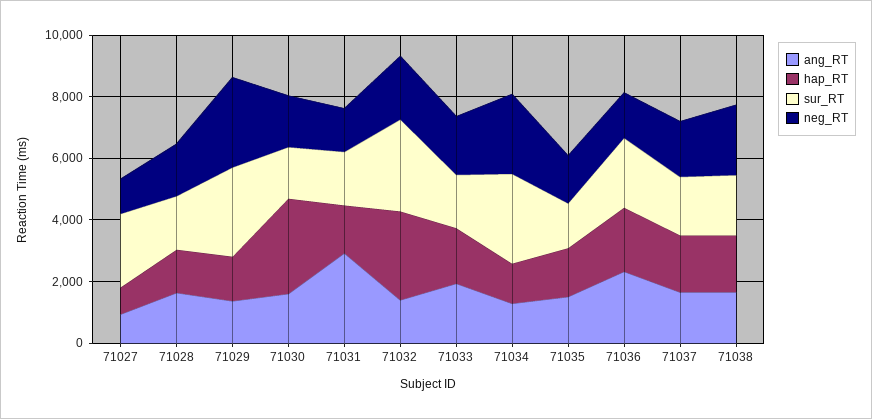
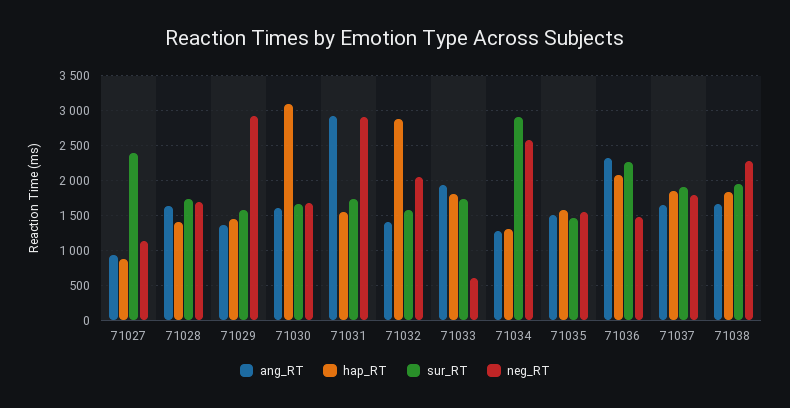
  {
    "ang_RT": {
      "71027": 900,
      "71028": 1600,
      "71029": 1400,
      "71030": 1600,
      "71031": 2900,
      "71032": 1400,
      "71033": 1900,
      "71034": 1300,
      "71035": 1500,
      "71036": 2300,
      "71037": 1600,
      "71038": 1700
    },
    "hap_RT": {
      "71027": 900,
      "71028": 1400,
      "71029": 1400,
      "71030": 3100,
      "71031": 1500,
      "71032": 2900,
      "71033": 1800,
      "71034": 1300,
      "71035": 1600,
      "71036": 2100,
      "71037": 1900,
      "71038": 1800
    },
    "sur_RT": {
      "71027": 2400,
      "71028": 1700,
-     "71029": 3000,
+     "71029": 1600,
      "71030": 1700,
      "71031": 1700,
-     "71032": 3000,
+     "71032": 1600,
      "71033": 1700,
      "71034": 2900,
      "71035": 1500,
      "71036": 2300,
      "71037": 1900,
      "71038": 2000
    },
    "neg_RT": {
      "71027": 1100,
      "71028": 1700,
      "71029": 2900,
      "71030": 1700,
-     "71031": 1500,
+     "71031": 2900,
      "71032": 2100,
-     "71033": 2000,
+     "71033": 600,
      "71034": 2600,
      "71035": 1500,
      "71036": 1500,
      "71037": 1800,
      "71038": 2300
    }
  }

